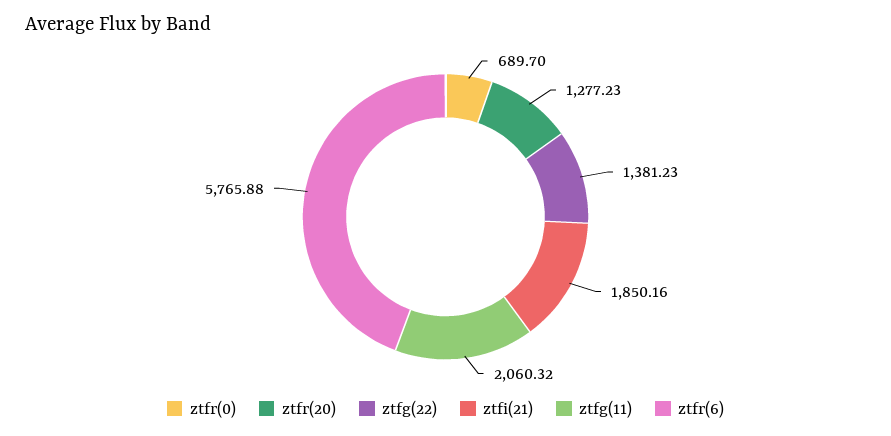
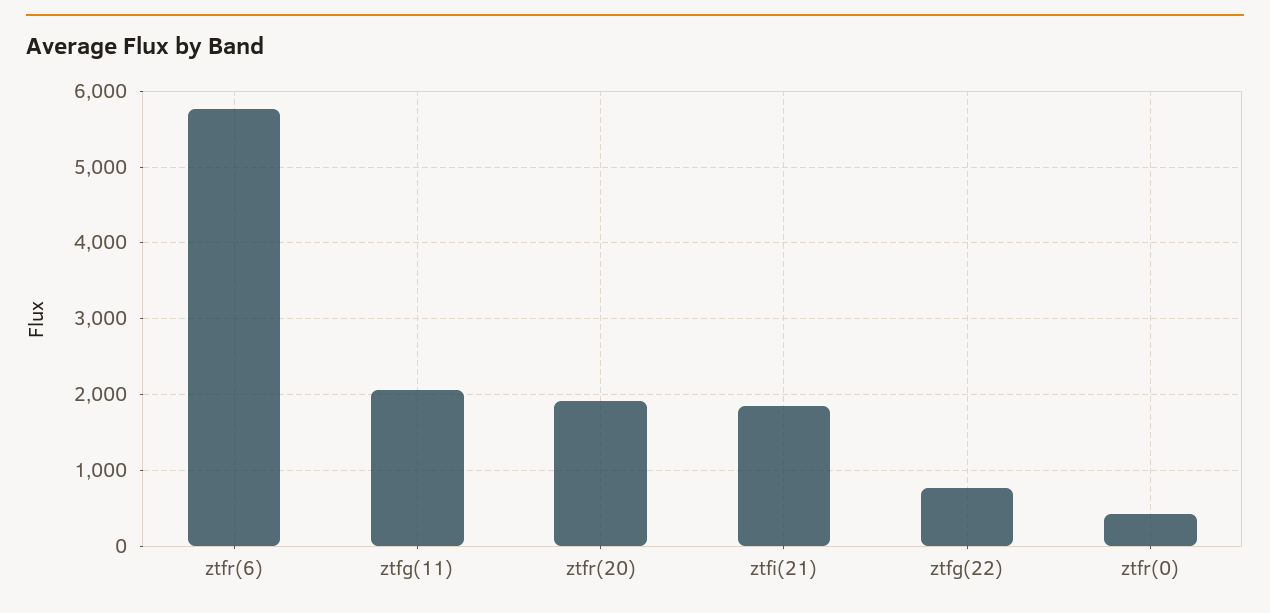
  {
-   "ztfr(0)": 689.7,
+   "ztfr(0)": 400,
-   "ztfr(20)": 1277.23,
+   "ztfr(20)": 1900,
-   "ztfg(22)": 1381.23,
+   "ztfg(22)": 800,
    "ztfi(21)": 1850.16,
    "ztfg(11)": 2060.32,
    "ztfr(6)": 5765.88
  }

